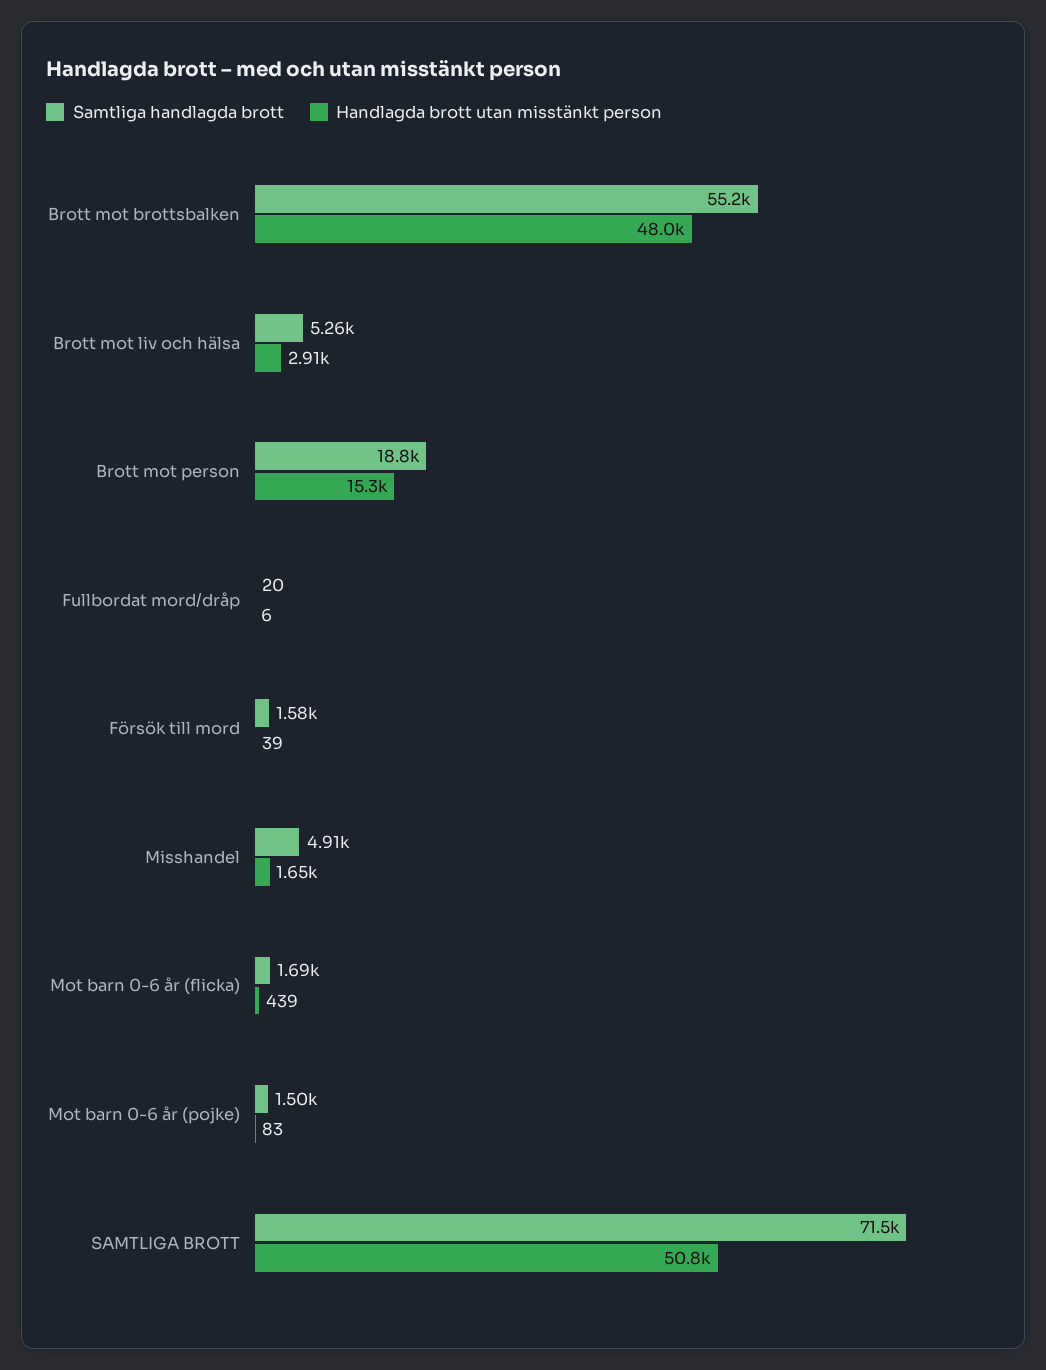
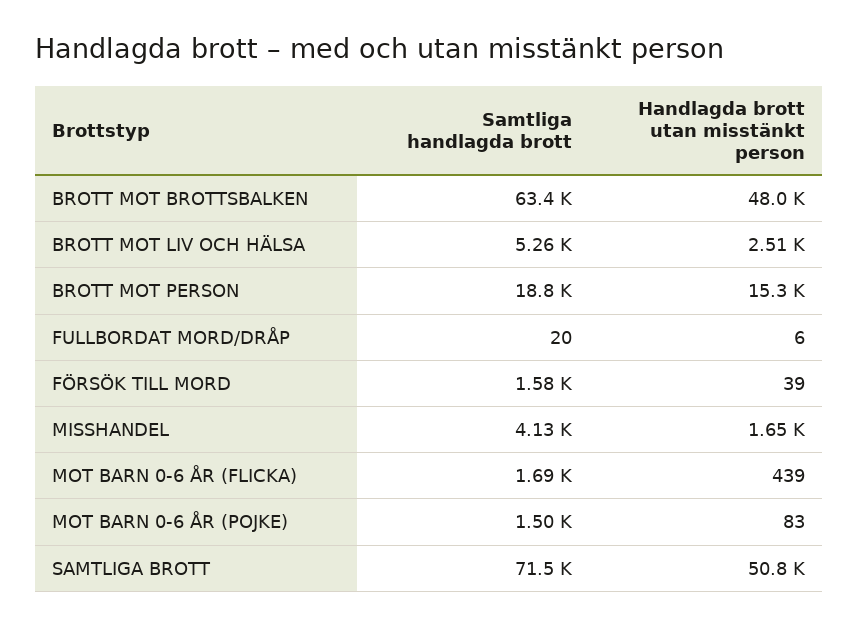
  {
    "Samtliga handlagda brott": {
-     "Brott mot brottsbalken": 55200,
+     "Brott mot brottsbalken": 63400,
      "Brott mot liv och hälsa": 5260,
      "Brott mot person": 18800,
      "Fullbordat mord/dråp": 20,
      "Försök till mord": 1580,
-     "Misshandel": 4910,
+     "Misshandel": 4130,
      "Mot barn 0-6 år (flicka)": 1690,
      "Mot barn 0-6 år (pojke)": 1500,
      "SAMTLIGA BROTT": 71500
    },
    "Handlagda brott utan misstänkt person": {
      "Brott mot brottsbalken": 48000,
-     "Brott mot liv och hälsa": 2910,
+     "Brott mot liv och hälsa": 2510,
      "Brott mot person": 15300,
      "Fullbordat mord/dråp": 6,
      "Försök till mord": 39,
      "Misshandel": 1650,
      "Mot barn 0-6 år (flicka)": 439,
      "Mot barn 0-6 år (pojke)": 83,
      "SAMTLIGA BROTT": 50800
    }
  }

